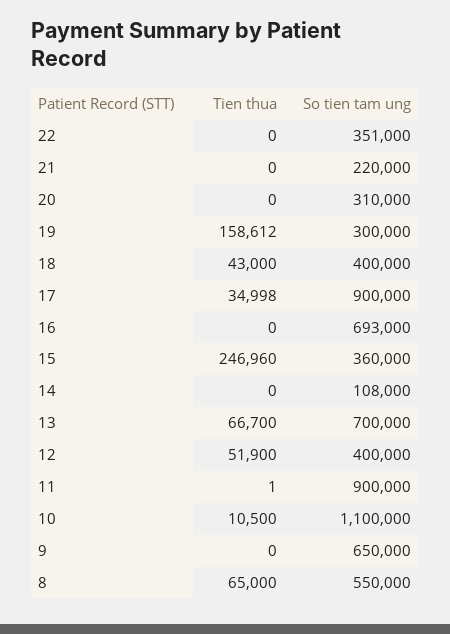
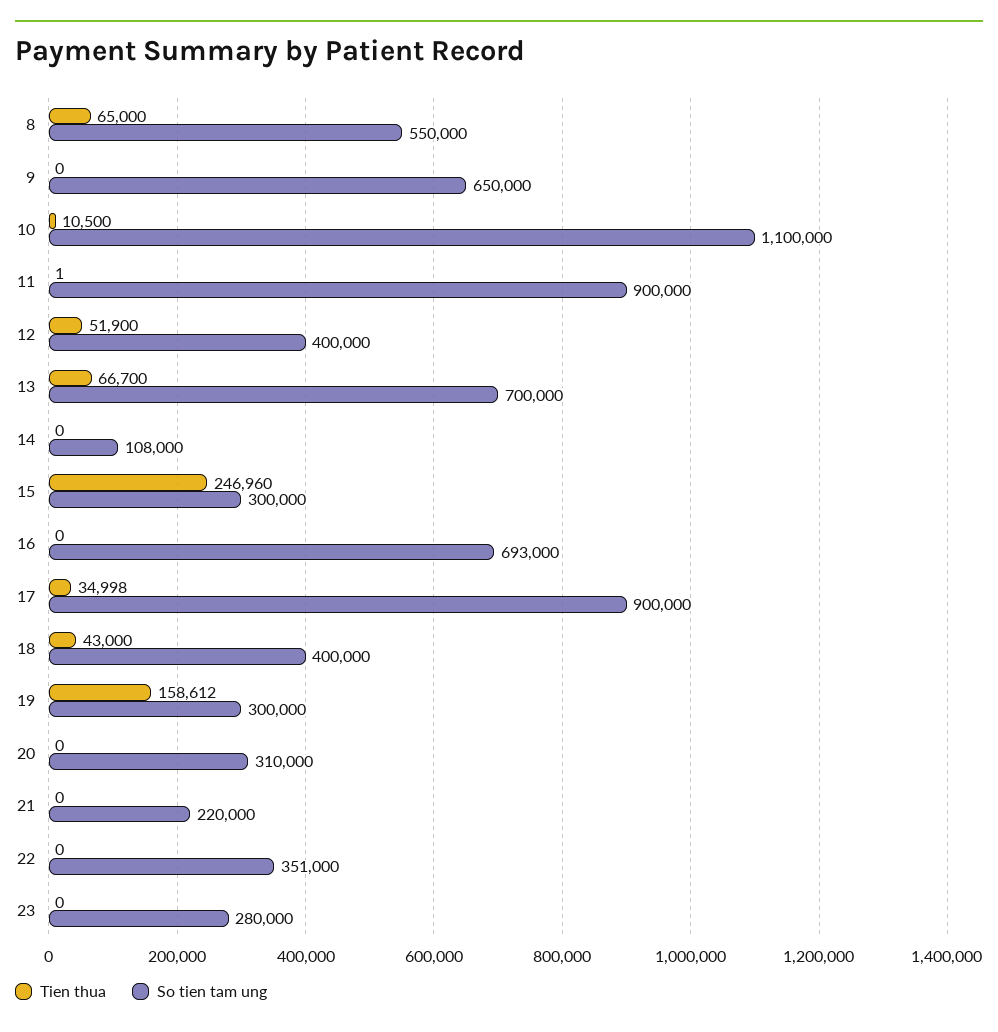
  {
    "Tien thua": {
      "22": 0,
      "21": 0,
      "20": 0,
      "19": 158612,
      "18": 43000,
      "17": 34998,
      "16": 0,
      "15": 246960,
      "14": 0,
      "13": 66700,
      "12": 51900,
      "11": 1,
      "10": 10500,
      "9": 0,
-     "8": 65000
+     "8": 65000,
+     "23": 0
    },
    "So tien tam ung": {
      "22": 351000,
      "21": 220000,
      "20": 310000,
      "19": 300000,
      "18": 400000,
      "17": 900000,
      "16": 693000,
-     "15": 360000,
+     "15": 300000,
      "14": 108000,
      "13": 700000,
      "12": 400000,
      "11": 900000,
      "10": 1100000,
      "9": 650000,
-     "8": 550000
+     "8": 550000,
+     "23": 280000
    }
  }

